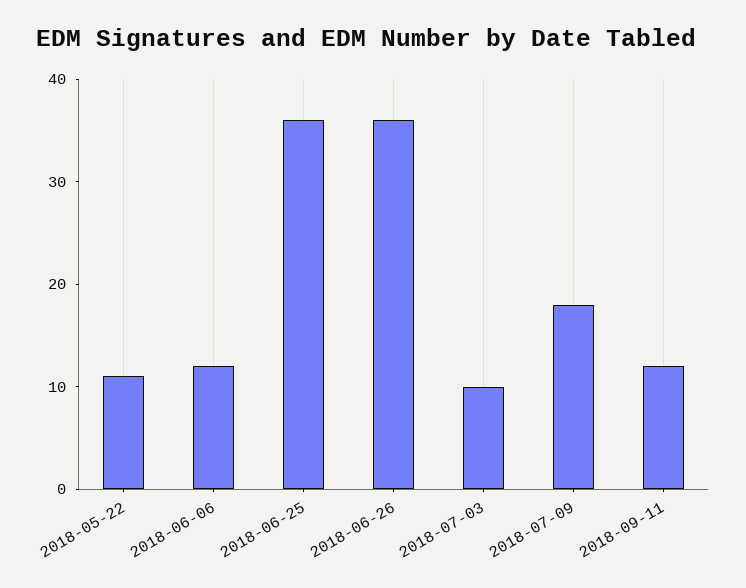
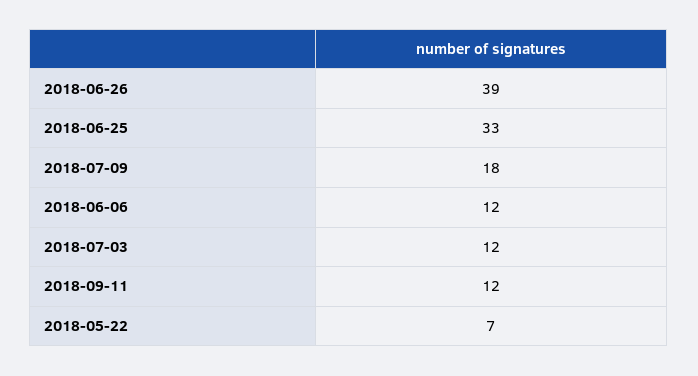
  {
-   "2018-05-22": 11,
+   "2018-05-22": 7,
    "2018-06-06": 12,
-   "2018-06-25": 36,
+   "2018-06-25": 33,
-   "2018-06-26": 36,
+   "2018-06-26": 39,
-   "2018-07-03": 10,
+   "2018-07-03": 12,
    "2018-07-09": 18,
    "2018-09-11": 12
  }

